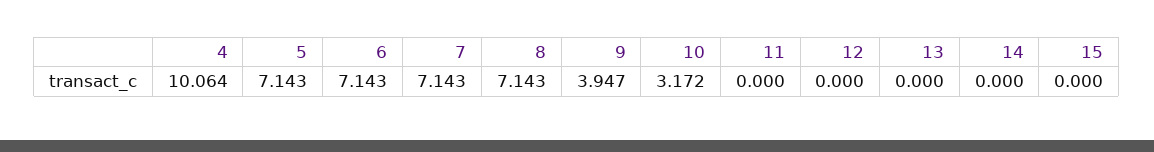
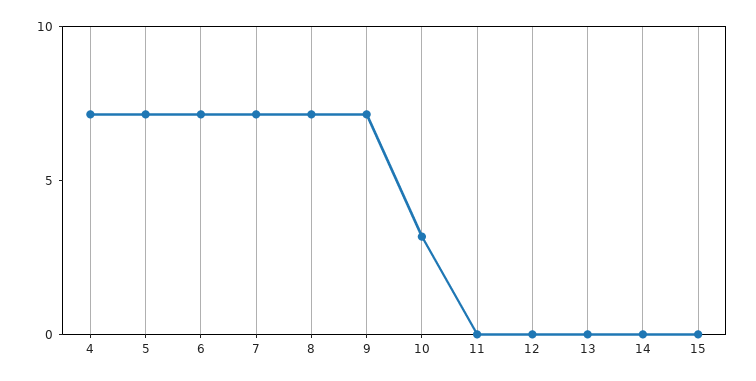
  {
-   "4": 10.064,
+   "4": 7,
    "5": 7.143,
    "6": 7.143,
    "7": 7.143,
    "8": 7.143,
-   "9": 3.947,
+   "9": 7,
    "10": 3.172,
    "11": 0,
    "12": 0,
    "13": 0,
    "14": 0,
    "15": 0
  }

